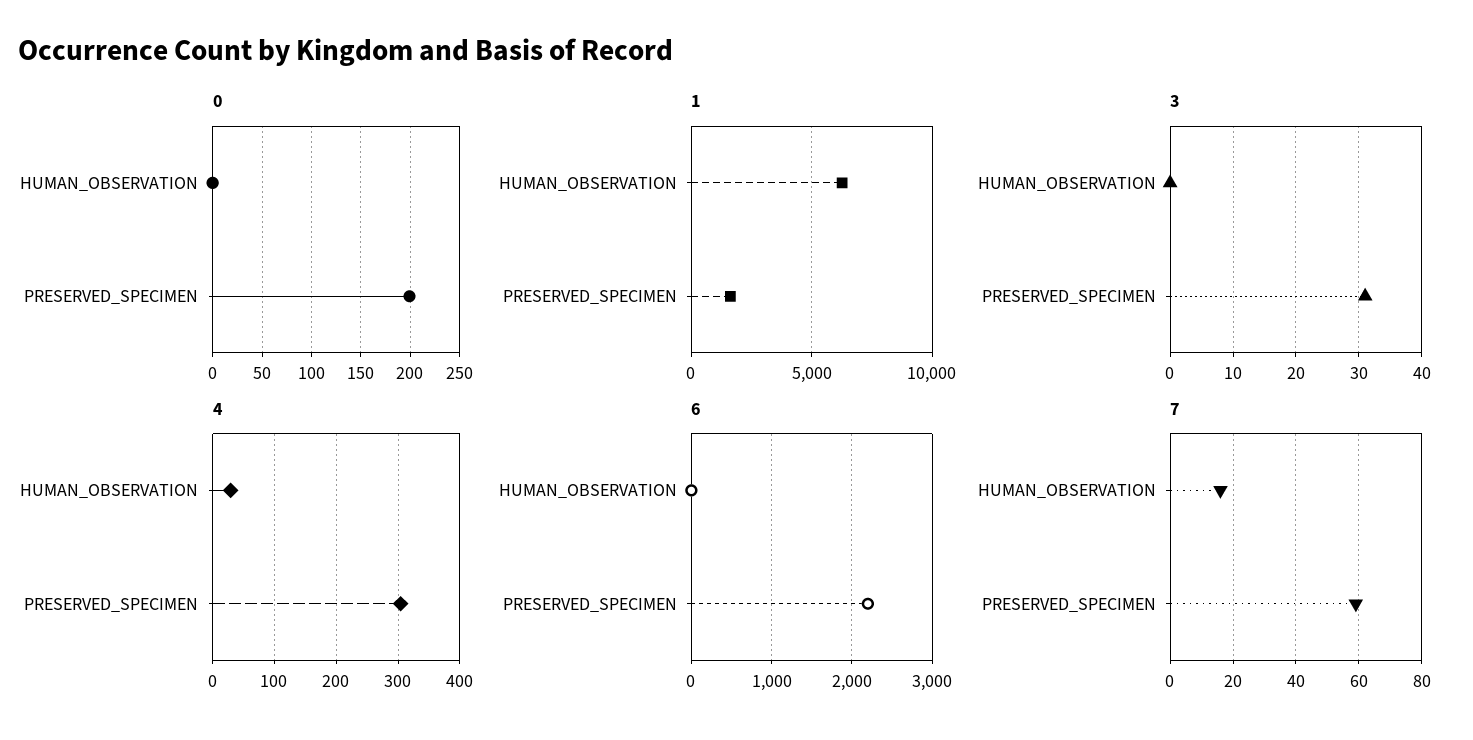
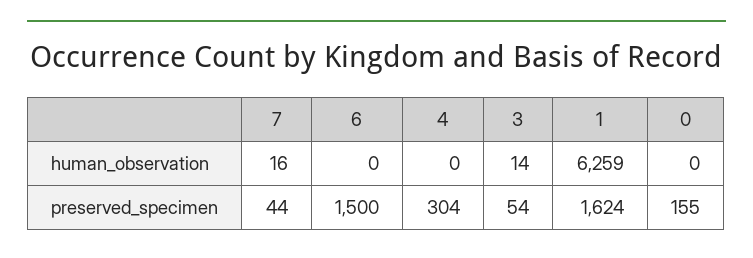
  {
    "0": {
      "HUMAN_OBSERVATION": 0,
-     "PRESERVED_SPECIMEN": 200
+     "PRESERVED_SPECIMEN": 155
    },
    "1": {
      "HUMAN_OBSERVATION": 6259,
      "PRESERVED_SPECIMEN": 1624
    },
    "3": {
-     "HUMAN_OBSERVATION": 0,
+     "HUMAN_OBSERVATION": 14,
-     "PRESERVED_SPECIMEN": 31
+     "PRESERVED_SPECIMEN": 54
    },
    "4": {
-     "HUMAN_OBSERVATION": 30,
+     "HUMAN_OBSERVATION": 0,
      "PRESERVED_SPECIMEN": 304
    },
    "6": {
      "HUMAN_OBSERVATION": 0,
-     "PRESERVED_SPECIMEN": 2200
+     "PRESERVED_SPECIMEN": 1500
    },
    "7": {
      "HUMAN_OBSERVATION": 16,
-     "PRESERVED_SPECIMEN": 60
+     "PRESERVED_SPECIMEN": 44
    }
  }

